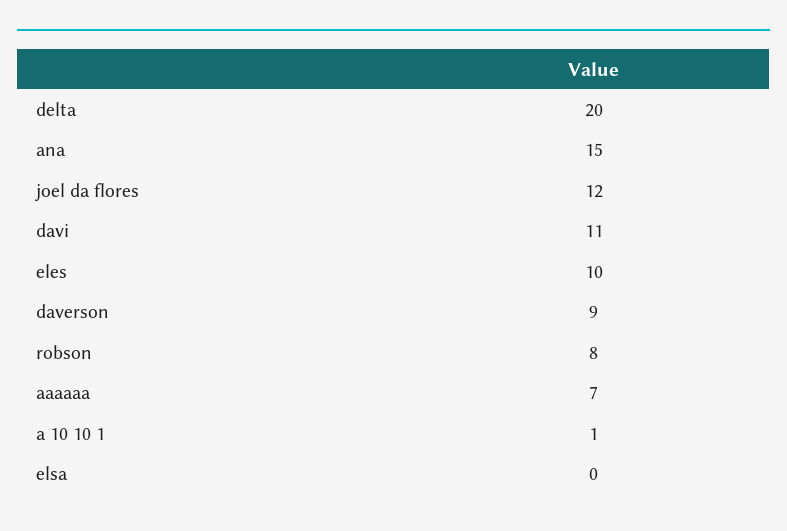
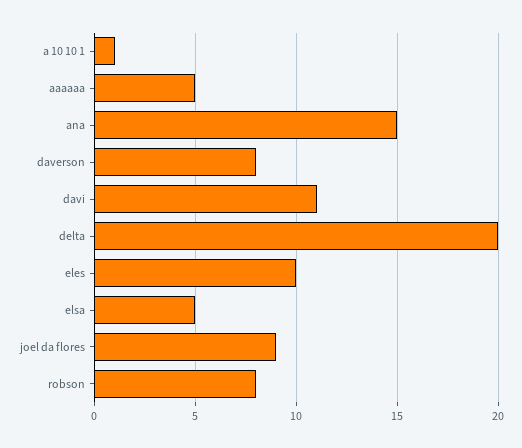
  {
    "delta": 20,
    "ana": 15,
-   "joel da flores": 12,
+   "joel da flores": 9,
    "davi": 11,
    "eles": 10,
-   "daverson": 9,
+   "daverson": 8,
    "robson": 8,
-   "aaaaaa": 7,
+   "aaaaaa": 5,
    "a 10 10 1": 1,
-   "elsa": 0
+   "elsa": 5
  }

